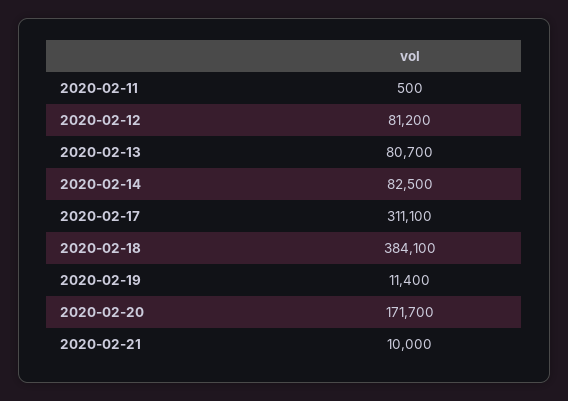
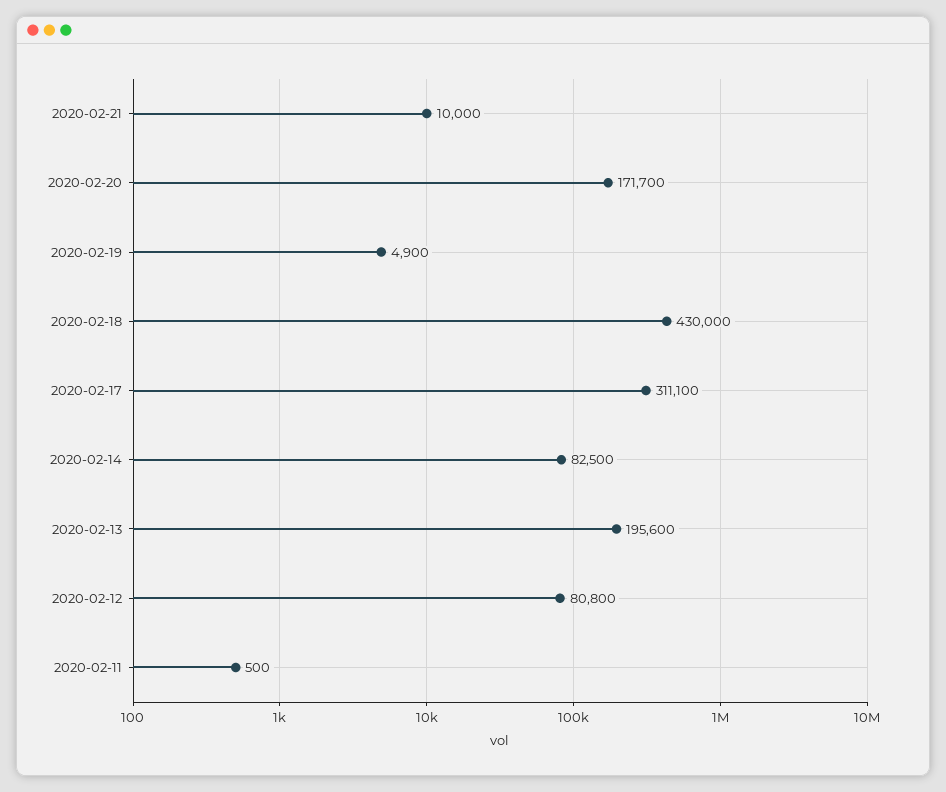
  {
    "2020-02-11": 500,
-   "2020-02-12": 81200,
+   "2020-02-12": 80800,
-   "2020-02-13": 80700,
+   "2020-02-13": 195600,
    "2020-02-14": 82500,
    "2020-02-17": 311100,
-   "2020-02-18": 384100,
+   "2020-02-18": 430000,
-   "2020-02-19": 11400,
+   "2020-02-19": 4900,
    "2020-02-20": 171700,
    "2020-02-21": 10000
  }

